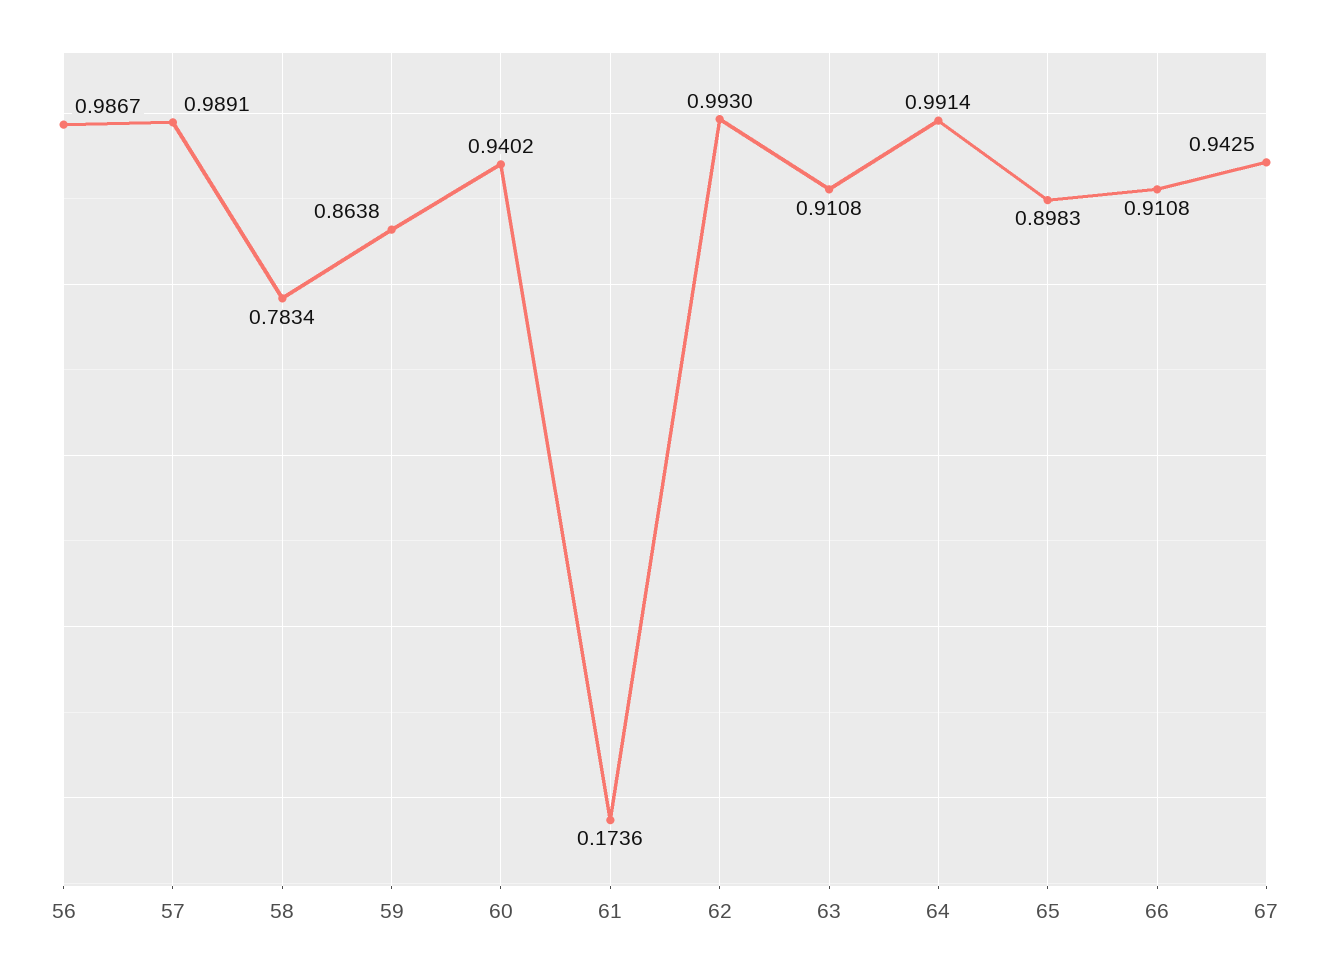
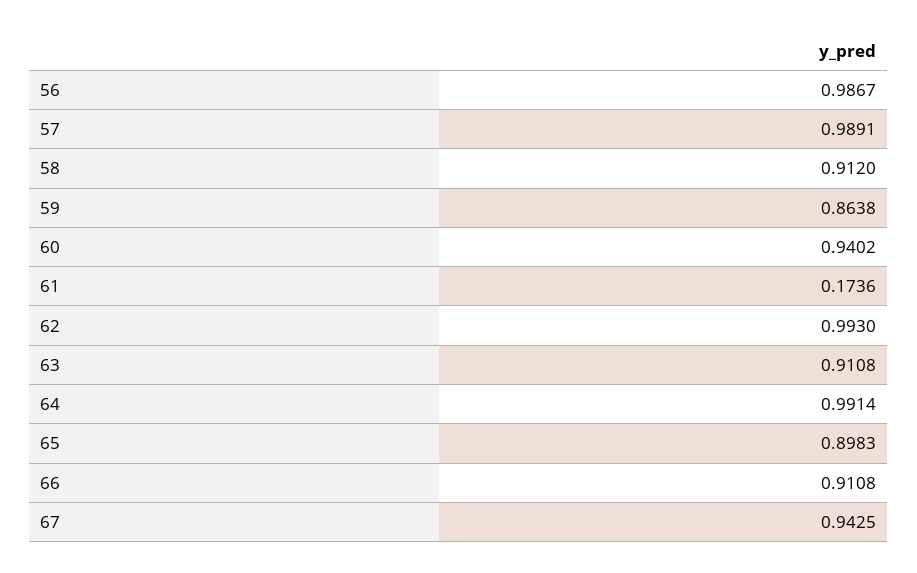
  {
    "56": 0.9867,
    "57": 0.9891,
-   "58": 0.7834,
+   "58": 0.912,
    "59": 0.8638,
    "60": 0.9402,
    "61": 0.1736,
    "62": 0.993,
    "63": 0.9108,
    "64": 0.9914,
    "65": 0.8983,
    "66": 0.9108,
    "67": 0.9425
  }

